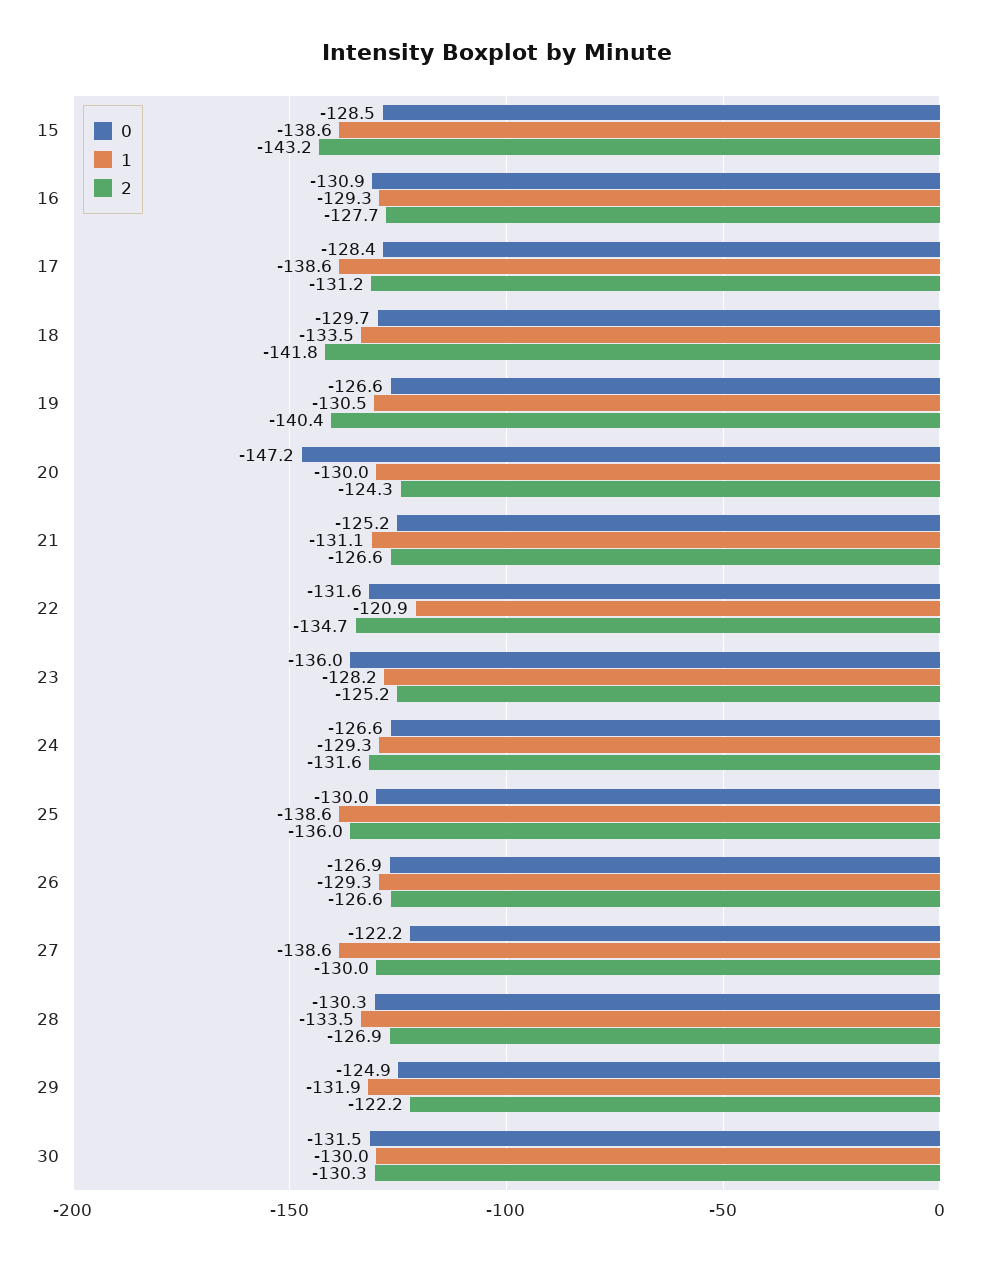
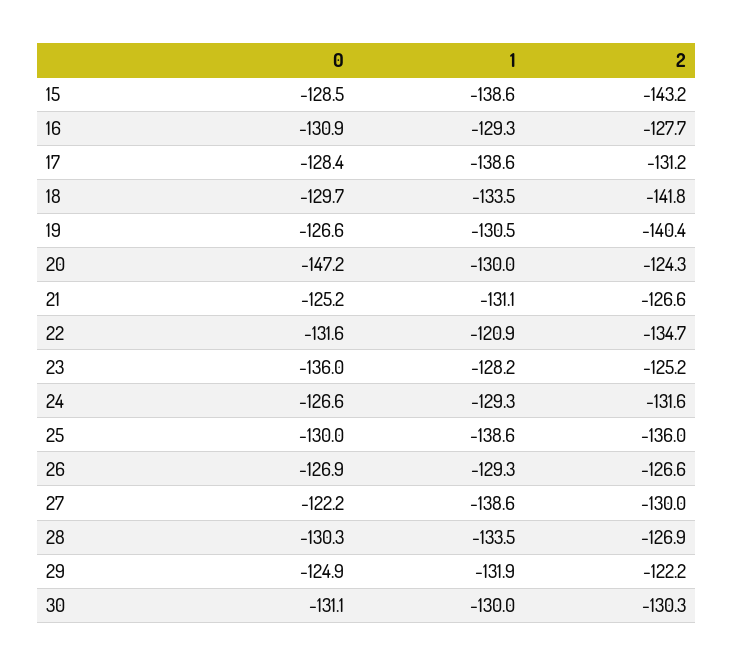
  {
    "0": {
      "15": -128.5,
      "16": -130.9,
      "17": -128.4,
      "18": -129.7,
      "19": -126.6,
      "20": -147.2,
      "21": -125.2,
      "22": -131.6,
      "23": -136,
      "24": -126.6,
      "25": -130,
      "26": -126.9,
      "27": -122.2,
      "28": -130.3,
      "29": -124.9,
-     "30": -131.5
+     "30": -131.1
    },
    "1": {
      "15": -138.6,
      "16": -129.3,
      "17": -138.6,
      "18": -133.5,
      "19": -130.5,
      "20": -130,
      "21": -131.1,
      "22": -120.9,
      "23": -128.2,
      "24": -129.3,
      "25": -138.6,
      "26": -129.3,
      "27": -138.6,
      "28": -133.5,
      "29": -131.9,
      "30": -130
    },
    "2": {
      "15": -143.2,
      "16": -127.7,
      "17": -131.2,
      "18": -141.8,
      "19": -140.4,
      "20": -124.3,
      "21": -126.6,
      "22": -134.7,
      "23": -125.2,
      "24": -131.6,
      "25": -136,
      "26": -126.6,
      "27": -130,
      "28": -126.9,
      "29": -122.2,
      "30": -130.3
    }
  }

